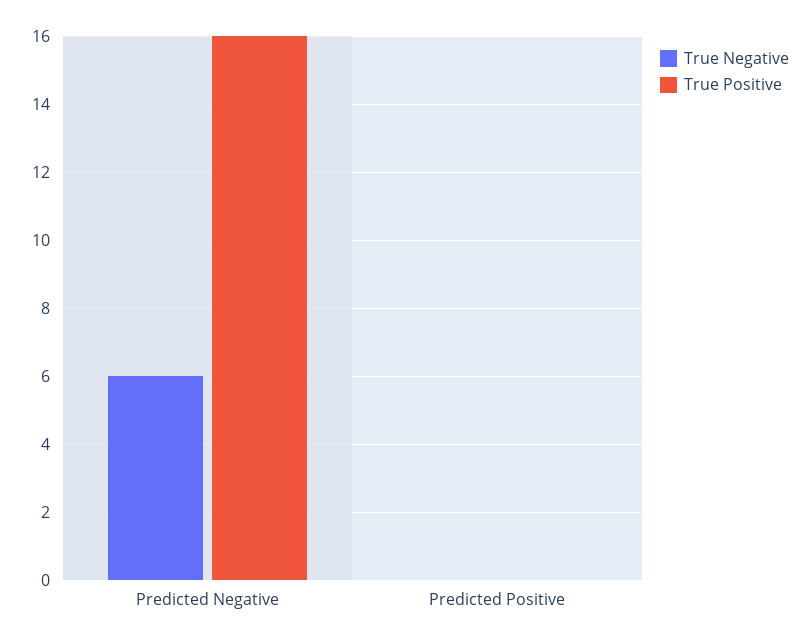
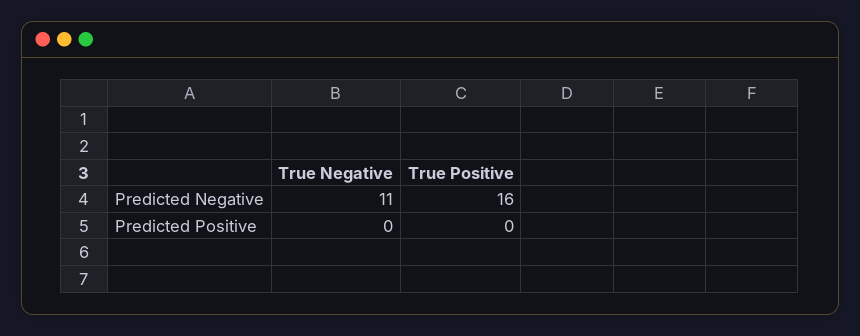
  {
    "True Negative": {
-     "Predicted Negative": 6,
+     "Predicted Negative": 11,
      "Predicted Positive": 0
    },
    "True Positive": {
      "Predicted Negative": 16,
      "Predicted Positive": 0
    }
  }

